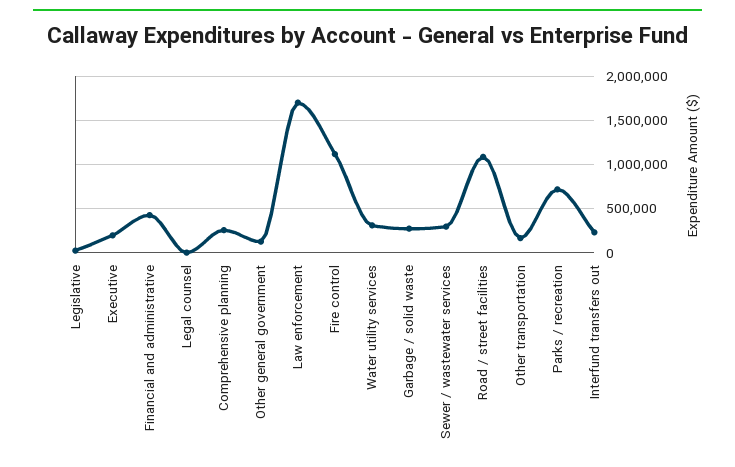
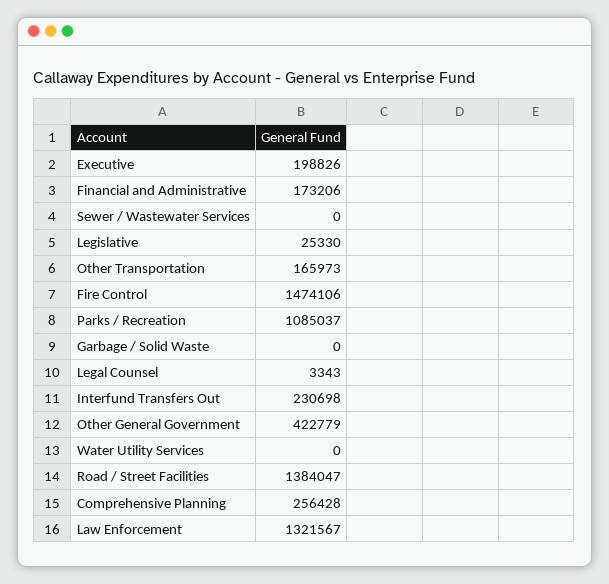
  {
    "Legislative": 25330,
    "Executive": 198826,
-   "Financial and administrative": 400000,
+   "Financial and administrative": 173206,
    "Legal counsel": 3343,
    "Comprehensive planning": 256428,
-   "Other general government": 100000,
+   "Other general government": 422779,
-   "Law enforcement": 1700000,
+   "Law enforcement": 1321567,
-   "Fire control": 1100000,
+   "Fire control": 1474106,
-   "Water utility services": 300000,
+   "Water utility services": 0,
-   "Garbage / solid waste": 300000,
+   "Garbage / solid waste": 0,
-   "Sewer / wastewater services": 300000,
+   "Sewer / wastewater services": 0,
-   "Road / street facilities": 1100000,
+   "Road / street facilities": 1384047,
    "Other transportation": 165973,
-   "Parks / recreation": 700000,
+   "Parks / recreation": 1085037,
    "Interfund transfers out": 230698
  }

